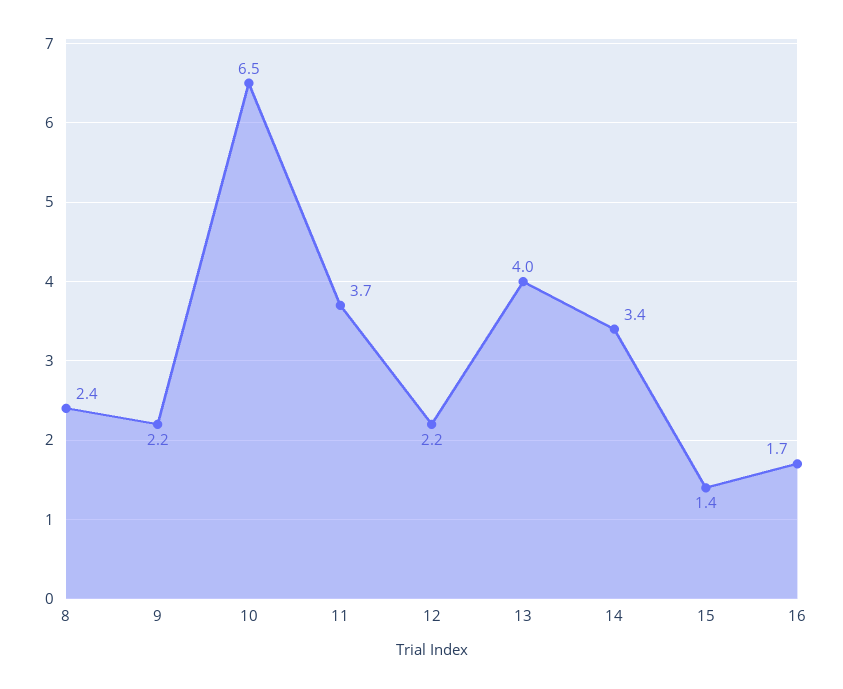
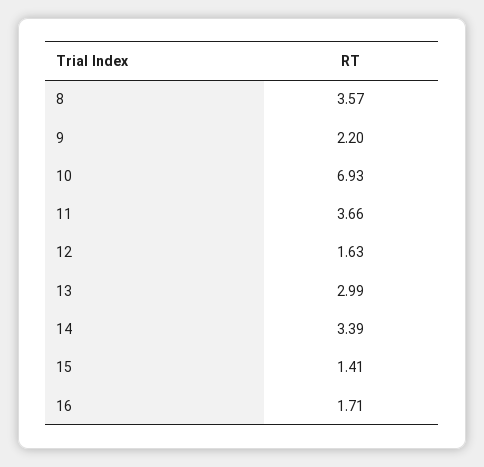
  {
-   "8": 2.4,
+   "8": 3.57,
    "9": 2.2,
-   "10": 6.5,
+   "10": 6.93,
    "11": 3.66,
-   "12": 2.2,
+   "12": 1.63,
-   "13": 4,
+   "13": 2.99,
    "14": 3.39,
    "15": 1.41,
    "16": 1.71
  }

